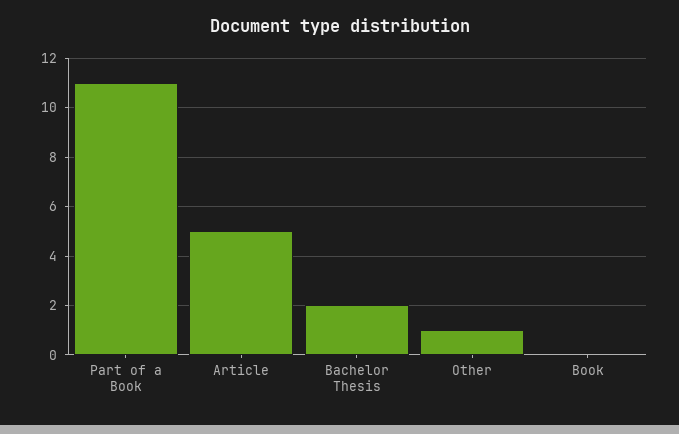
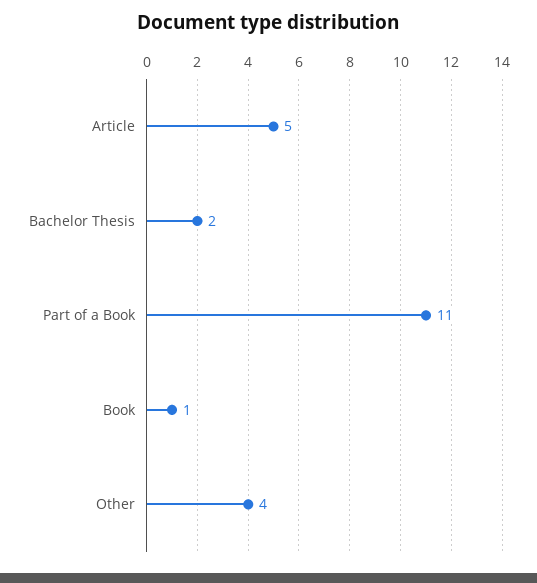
  {
    "Part of a Book": 11,
    "Article": 5,
    "Bachelor Thesis": 2,
-   "Other": 1,
+   "Other": 4,
-   "Book": 0
+   "Book": 1
  }

